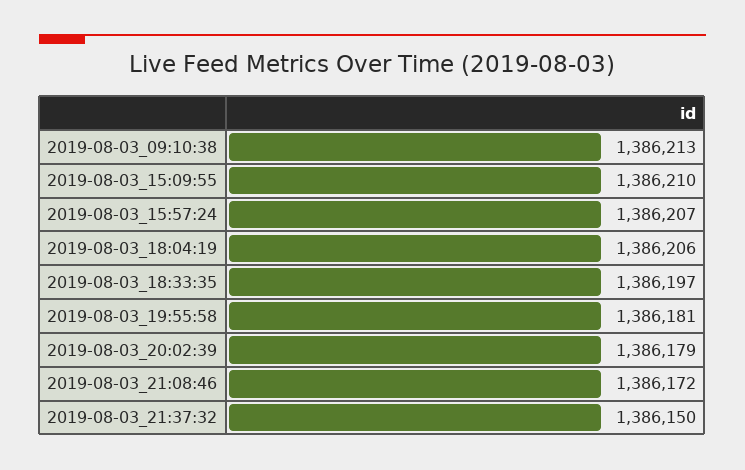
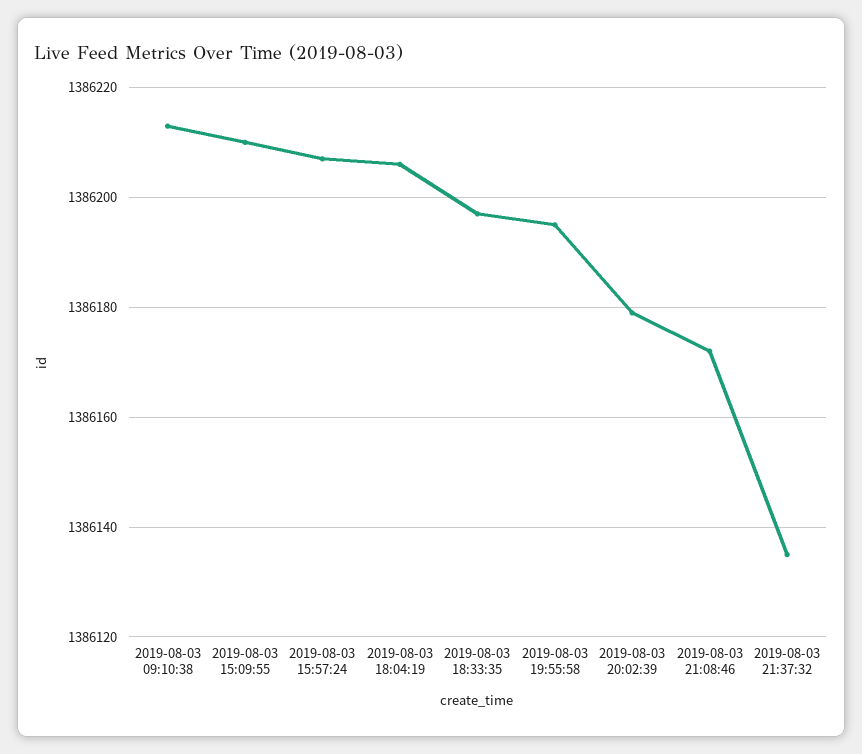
  {
    "2019-08-03_09:10:38": 1386213,
    "2019-08-03_15:09:55": 1386210,
    "2019-08-03_15:57:24": 1386207,
    "2019-08-03_18:04:19": 1386206,
    "2019-08-03_18:33:35": 1386197,
-   "2019-08-03_19:55:58": 1386181,
+   "2019-08-03_19:55:58": 1386195,
    "2019-08-03_20:02:39": 1386179,
    "2019-08-03_21:08:46": 1386172,
-   "2019-08-03_21:37:32": 1386150
+   "2019-08-03_21:37:32": 1386135
  }

